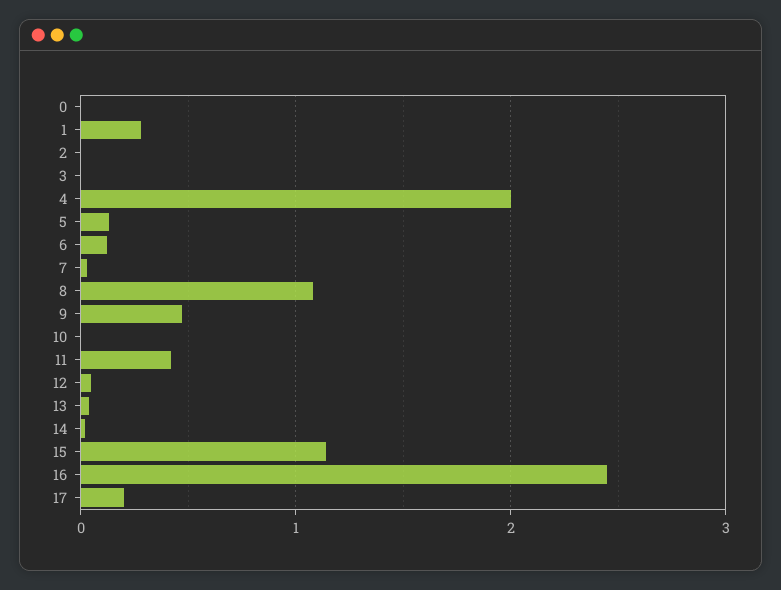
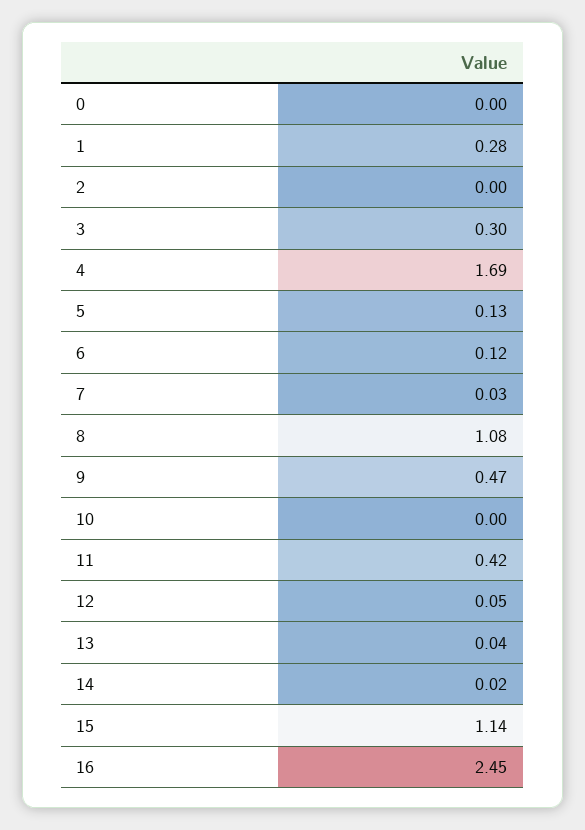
  {
    "0": 0,
    "1": 0.28,
    "2": 0,
-   "3": 0,
+   "3": 0.3,
-   "4": 2,
+   "4": 1.69,
    "5": 0.13,
    "6": 0.12,
    "7": 0.03,
    "8": 1.08,
    "9": 0.47,
    "10": 0,
    "11": 0.42,
    "12": 0.05,
    "13": 0.04,
    "14": 0.02,
    "15": 1.14,
-   "16": 2.45,
+   "16": 2.45
-   "17": 0.2
  }

